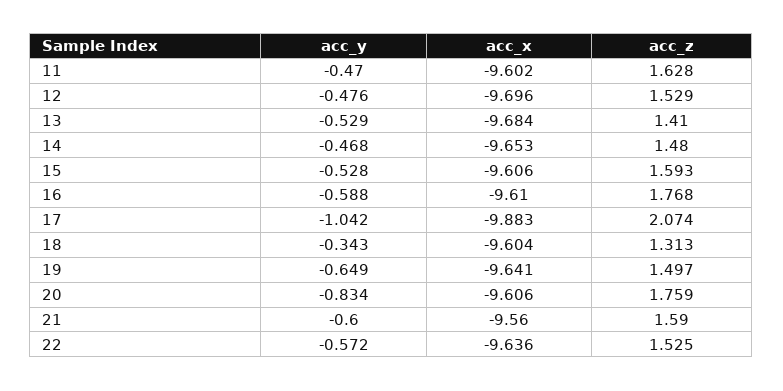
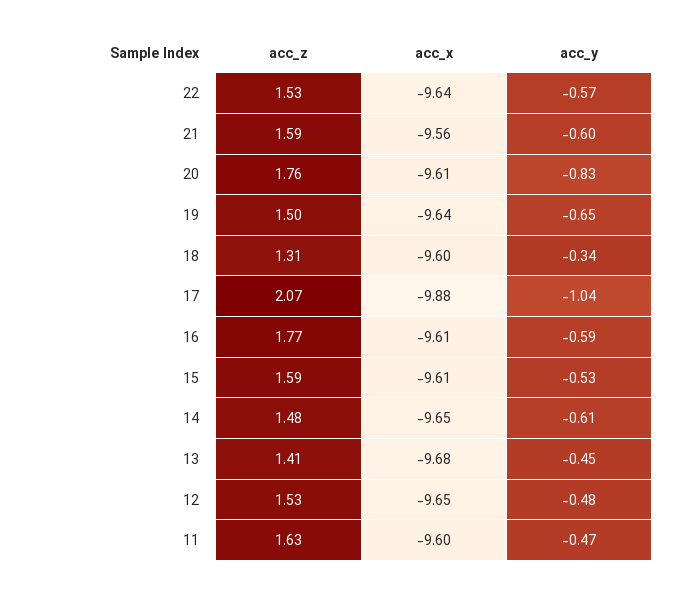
  {
    "acc_y": {
      "11": -0.47,
      "12": -0.476,
-     "13": -0.529,
+     "13": -0.45,
-     "14": -0.468,
+     "14": -0.61,
      "15": -0.528,
      "16": -0.588,
      "17": -1.042,
      "18": -0.343,
      "19": -0.649,
      "20": -0.834,
      "21": -0.6,
      "22": -0.572
    },
    "acc_x": {
      "11": -9.602,
-     "12": -9.696,
+     "12": -9.65,
      "13": -9.684,
      "14": -9.653,
      "15": -9.606,
      "16": -9.61,
      "17": -9.883,
      "18": -9.604,
      "19": -9.641,
      "20": -9.606,
      "21": -9.56,
      "22": -9.636
    },
    "acc_z": {
      "11": 1.628,
      "12": 1.529,
      "13": 1.41,
      "14": 1.48,
      "15": 1.593,
      "16": 1.768,
      "17": 2.074,
      "18": 1.313,
      "19": 1.497,
      "20": 1.759,
      "21": 1.59,
      "22": 1.525
    }
  }

